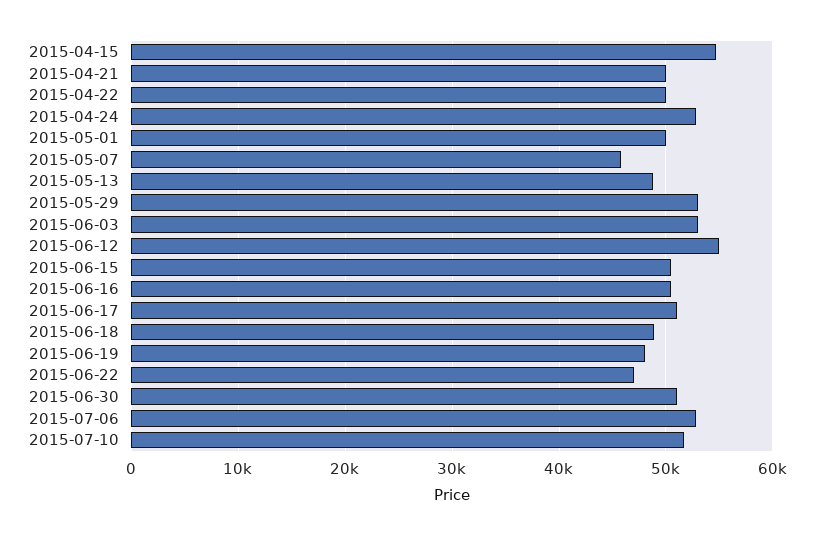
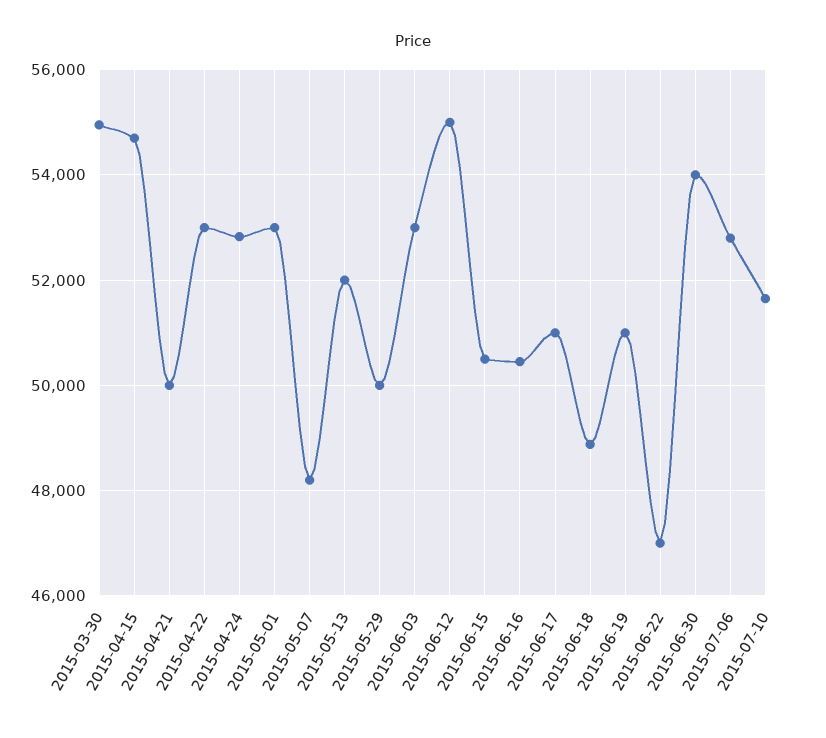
  {
    "2015-04-15": 54800,
    "2015-04-21": 50000,
-   "2015-04-22": 50000,
+   "2015-04-22": 53000,
    "2015-04-24": 52800,
-   "2015-05-01": 50000,
+   "2015-05-01": 53000,
-   "2015-05-07": 46000,
+   "2015-05-07": 48200,
-   "2015-05-13": 49000,
+   "2015-05-13": 52000,
-   "2015-05-29": 53000,
+   "2015-05-29": 50000,
    "2015-06-03": 53000,
    "2015-06-12": 55000,
    "2015-06-15": 50600,
    "2015-06-16": 50400,
    "2015-06-17": 51000,
    "2015-06-18": 48800,
-   "2015-06-19": 48000,
+   "2015-06-19": 51000,
    "2015-06-22": 47000,
-   "2015-06-30": 51000,
+   "2015-06-30": 54000,
    "2015-07-06": 52800,
-   "2015-07-10": 51600
+   "2015-07-10": 51600,
+   "2015-03-30": 55000
  }

